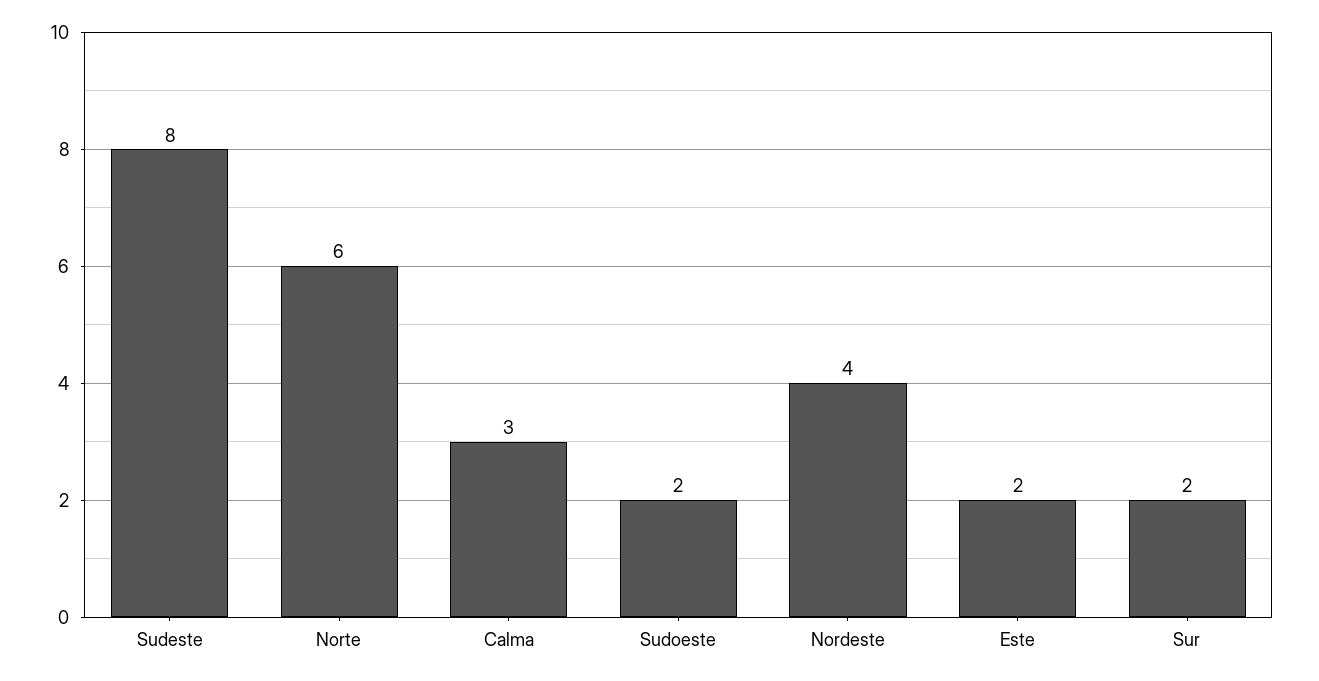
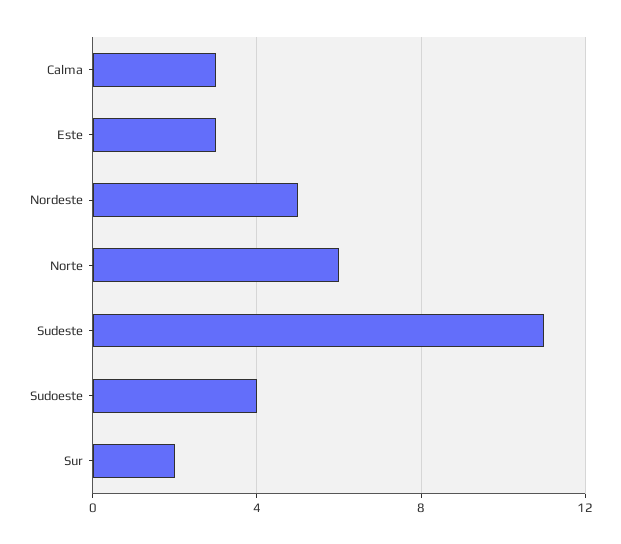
  {
-   "Sudeste": 8,
+   "Sudeste": 11,
    "Norte": 6,
    "Calma": 3,
-   "Sudoeste": 2,
+   "Sudoeste": 4,
-   "Nordeste": 4,
+   "Nordeste": 5,
-   "Este": 2,
+   "Este": 3,
    "Sur": 2
  }

